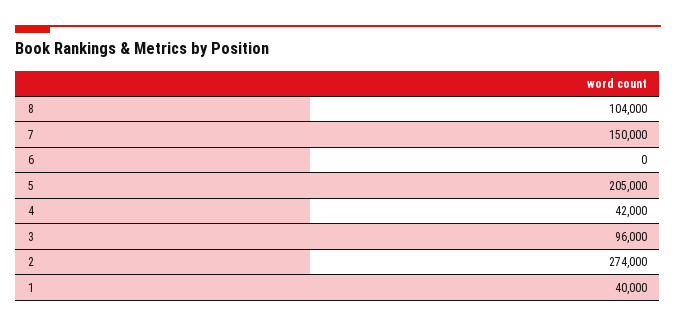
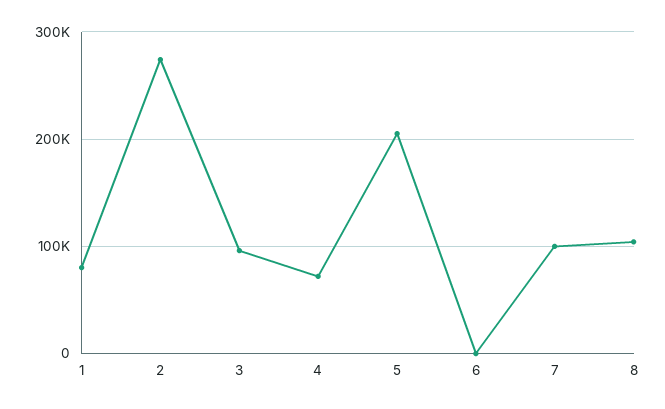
  {
    "8": 104000,
-   "7": 150000,
+   "7": 100000,
    "6": 0,
    "5": 205000,
-   "4": 42000,
+   "4": 70000,
    "3": 96000,
    "2": 274000,
-   "1": 40000
+   "1": 80000
  }

